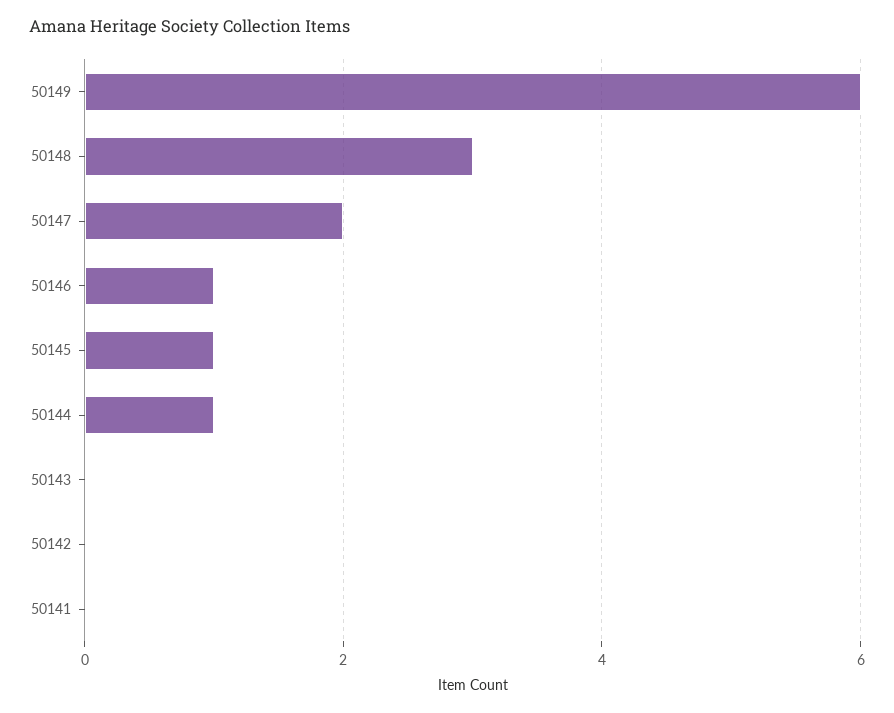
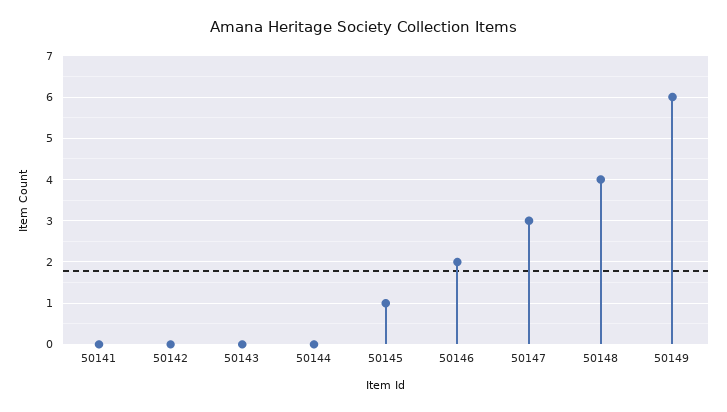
  {
    "50149": 6,
-   "50148": 3,
+   "50148": 4,
-   "50147": 2,
+   "50147": 3,
-   "50146": 1,
+   "50146": 2,
    "50145": 1,
-   "50144": 1,
+   "50144": 0,
    "50143": 0,
    "50142": 0,
    "50141": 0
  }

